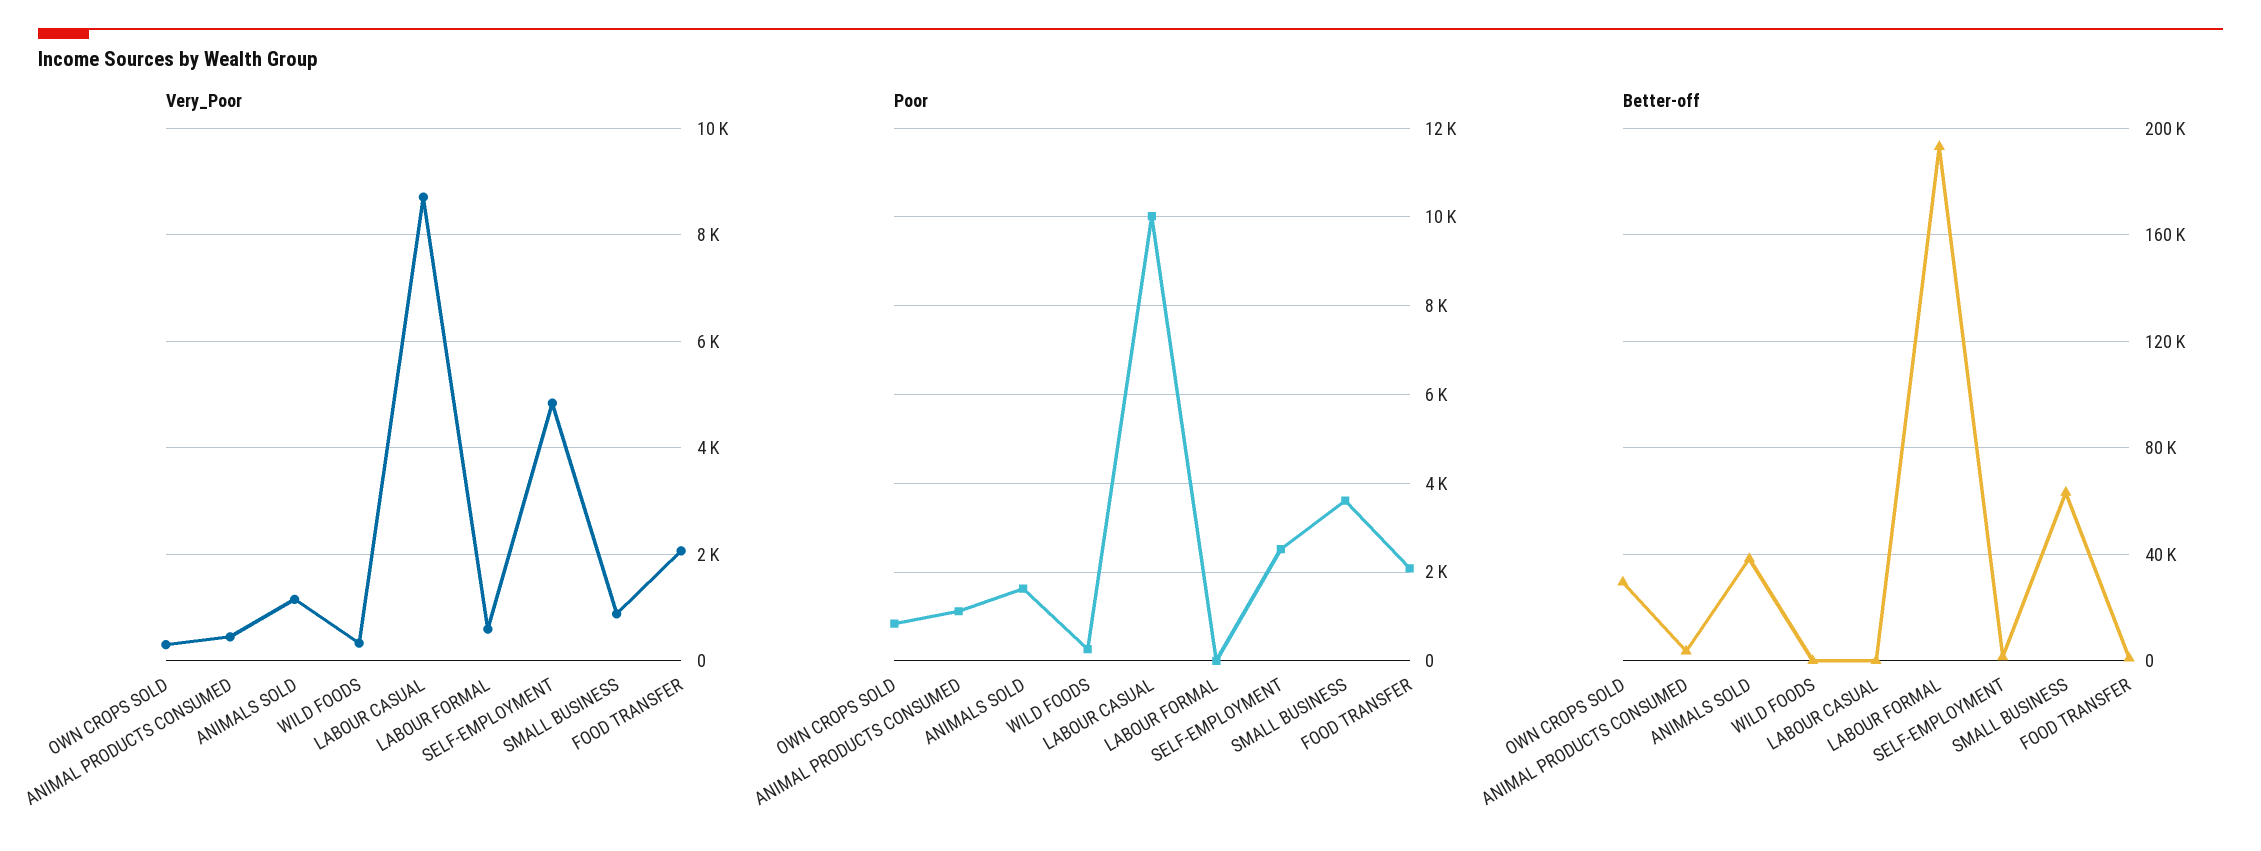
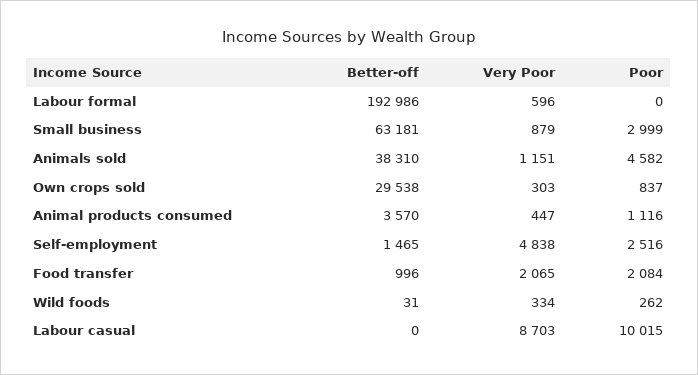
  {
    "Very_Poor": {
      "OWN CROPS SOLD": 303,
      "ANIMAL PRODUCTS CONSUMED": 447,
      "ANIMALS SOLD": 1151,
      "WILD FOODS": 334,
      "LABOUR CASUAL": 8703,
      "LABOUR FORMAL": 596,
      "SELF-EMPLOYMENT": 4838,
      "SMALL BUSINESS": 879,
      "FOOD TRANSFER": 2065
    },
    "Poor": {
      "OWN CROPS SOLD": 837,
      "ANIMAL PRODUCTS CONSUMED": 1116,
-     "ANIMALS SOLD": 1600,
+     "ANIMALS SOLD": 4582,
      "WILD FOODS": 262,
      "LABOUR CASUAL": 10015,
      "LABOUR FORMAL": 0,
      "SELF-EMPLOYMENT": 2516,
-     "SMALL BUSINESS": 3600,
+     "SMALL BUSINESS": 2999,
      "FOOD TRANSFER": 2084
    },
    "Better-off": {
      "OWN CROPS SOLD": 29538,
      "ANIMAL PRODUCTS CONSUMED": 3570,
      "ANIMALS SOLD": 38310,
      "WILD FOODS": 31,
      "LABOUR CASUAL": 0,
      "LABOUR FORMAL": 192986,
      "SELF-EMPLOYMENT": 1465,
      "SMALL BUSINESS": 63181,
      "FOOD TRANSFER": 996
    }
  }

